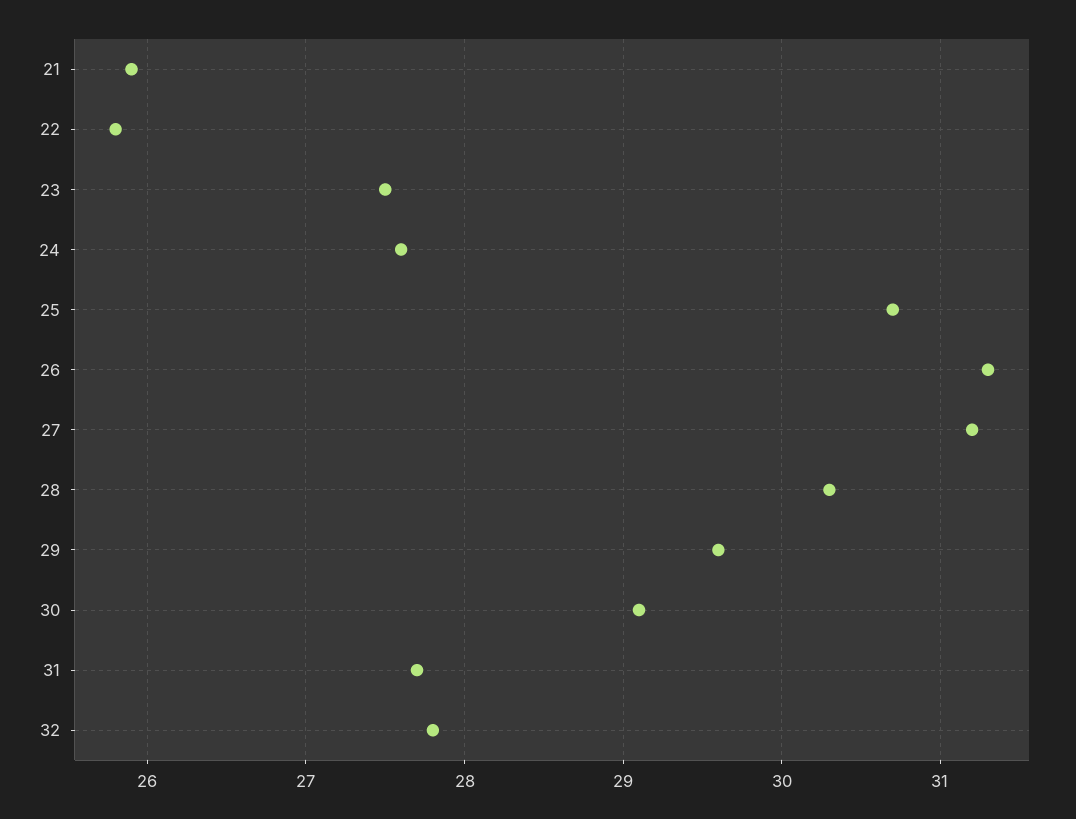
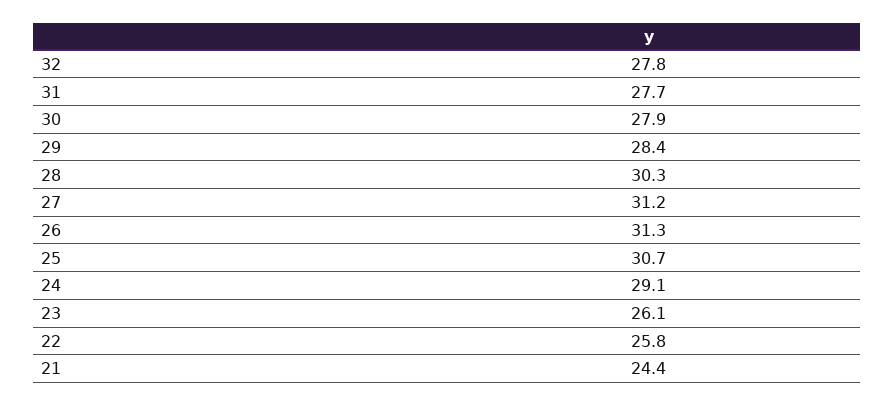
  {
-   "21": 25.9,
+   "21": 24.4,
    "22": 25.8,
-   "23": 27.5,
+   "23": 26.1,
-   "24": 27.6,
+   "24": 29.1,
    "25": 30.7,
    "26": 31.3,
    "27": 31.2,
    "28": 30.3,
-   "29": 29.6,
+   "29": 28.4,
-   "30": 29.1,
+   "30": 27.9,
    "31": 27.7,
    "32": 27.8
  }

